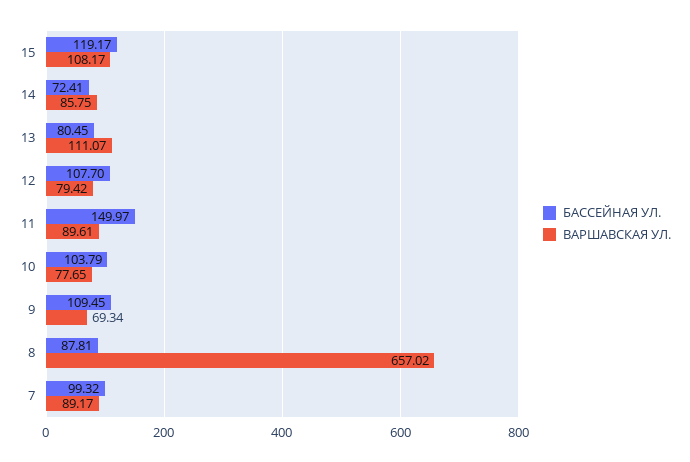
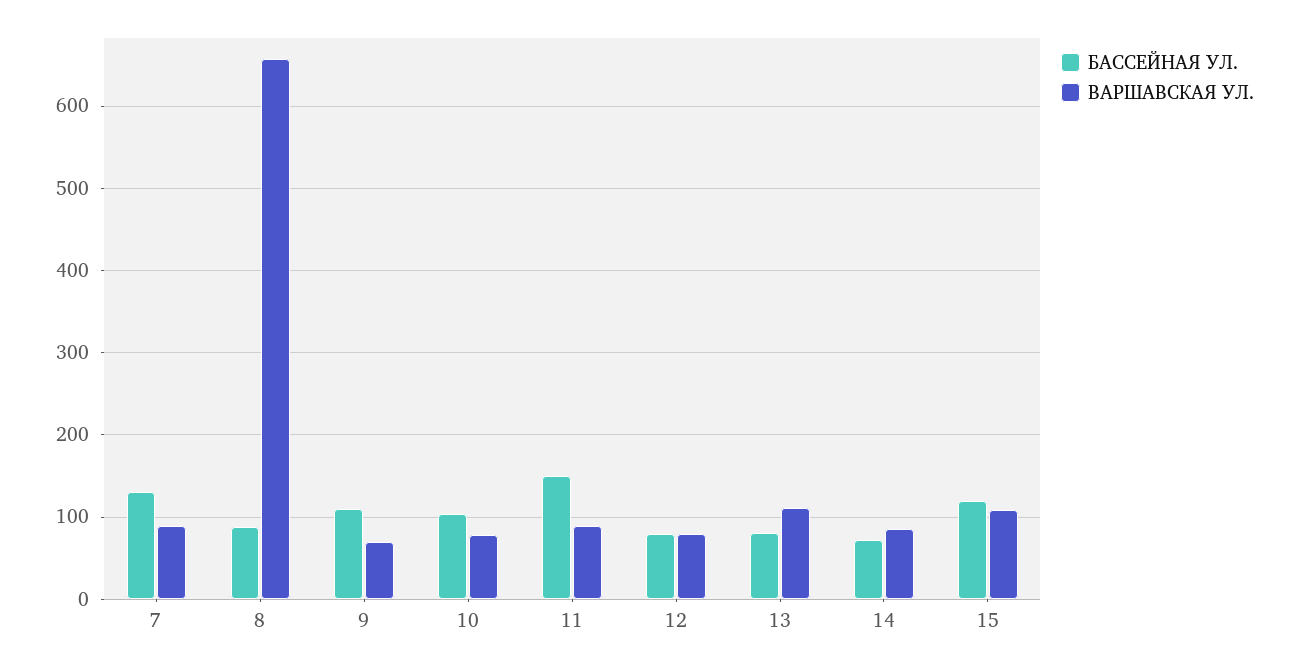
  {
    "БАССЕЙНАЯ УЛ.": {
      "15": 119.17,
      "14": 72.41,
      "13": 80.45,
-     "12": 107.7,
+     "12": 80,
      "11": 149.97,
      "10": 103.79,
      "9": 109.45,
      "8": 87.81,
-     "7": 99.32
+     "7": 130
    },
    "ВАРШАВСКАЯ УЛ.": {
      "15": 108.17,
      "14": 85.75,
      "13": 111.07,
      "12": 79.42,
      "11": 89.61,
      "10": 77.65,
      "9": 69.34,
      "8": 657.02,
      "7": 89.17
    }
  }

